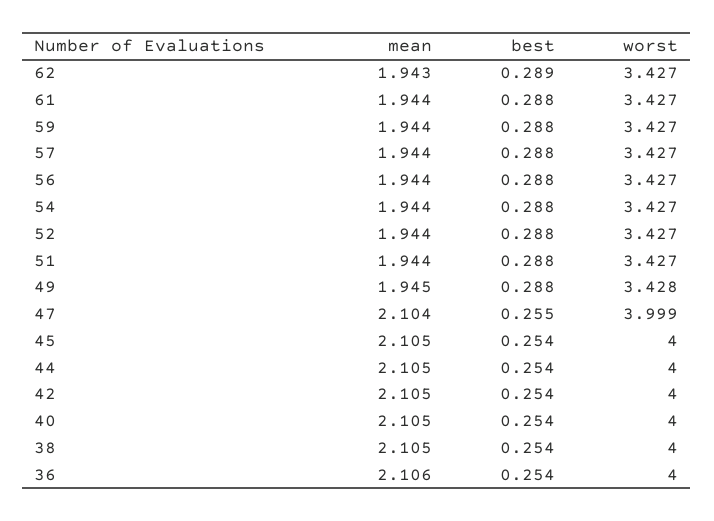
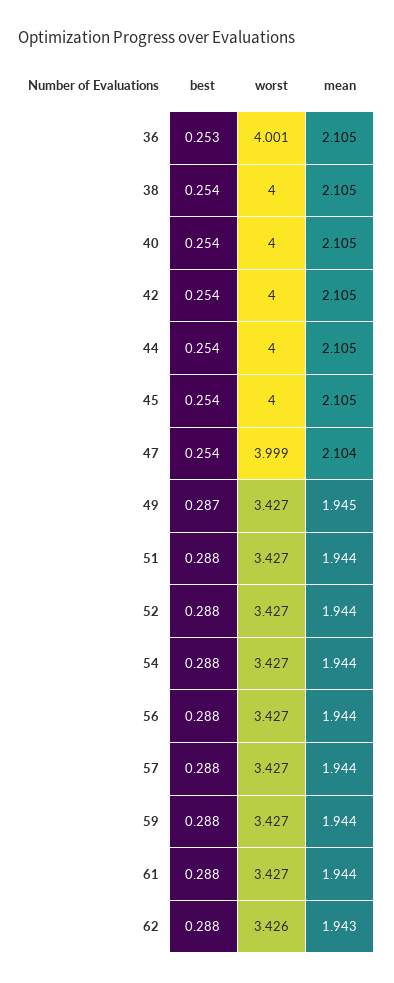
  {
    "mean": {
      "62": 1.943,
      "61": 1.944,
      "59": 1.944,
      "57": 1.944,
      "56": 1.944,
      "54": 1.944,
      "52": 1.944,
      "51": 1.944,
      "49": 1.945,
      "47": 2.104,
      "45": 2.105,
      "44": 2.105,
      "42": 2.105,
      "40": 2.105,
      "38": 2.105,
-     "36": 2.106
+     "36": 2.105
    },
    "best": {
-     "62": 0.289,
+     "62": 0.288,
      "61": 0.288,
      "59": 0.288,
      "57": 0.288,
      "56": 0.288,
      "54": 0.288,
      "52": 0.288,
      "51": 0.288,
-     "49": 0.288,
+     "49": 0.287,
-     "47": 0.255,
+     "47": 0.254,
      "45": 0.254,
      "44": 0.254,
      "42": 0.254,
      "40": 0.254,
      "38": 0.254,
-     "36": 0.254
+     "36": 0.253
    },
    "worst": {
-     "62": 3.427,
+     "62": 3.426,
      "61": 3.427,
      "59": 3.427,
      "57": 3.427,
      "56": 3.427,
      "54": 3.427,
      "52": 3.427,
      "51": 3.427,
-     "49": 3.428,
+     "49": 3.427,
      "47": 3.999,
      "45": 4,
      "44": 4,
      "42": 4,
      "40": 4,
      "38": 4,
-     "36": 4
+     "36": 4.001
    }
  }

